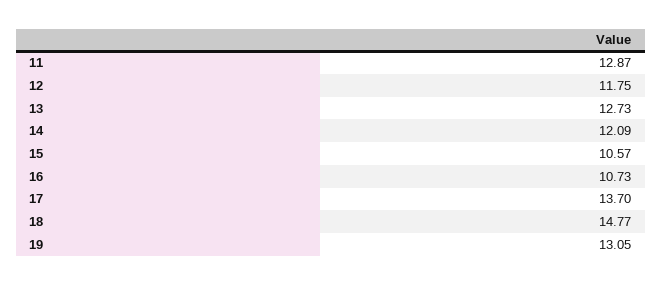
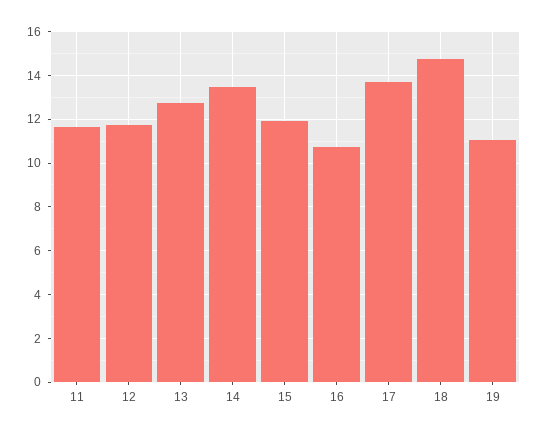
  {
-   "11": 12.87,
+   "11": 11.5,
    "12": 11.75,
    "13": 12.73,
-   "14": 12.09,
+   "14": 13.5,
-   "15": 10.57,
+   "15": 12,
    "16": 10.73,
    "17": 13.7,
    "18": 14.77,
-   "19": 13.05
+   "19": 11
  }

